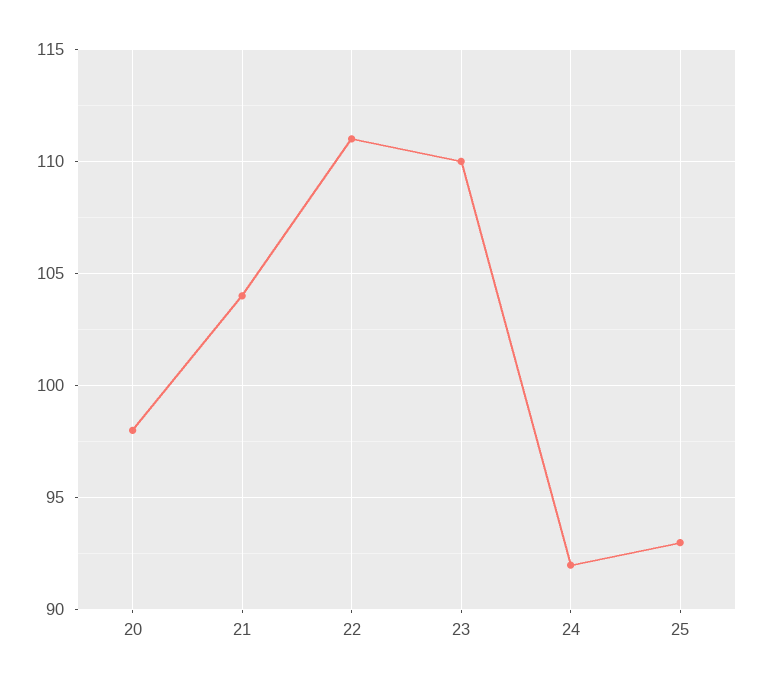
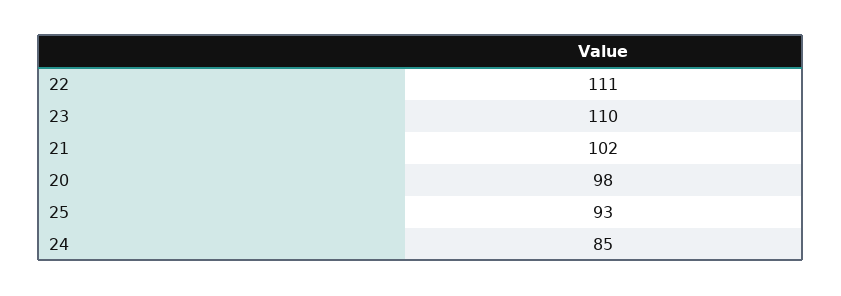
  {
    "20": 98,
-   "21": 104,
+   "21": 102,
    "22": 111,
    "23": 110,
-   "24": 92,
+   "24": 85,
    "25": 93
  }

